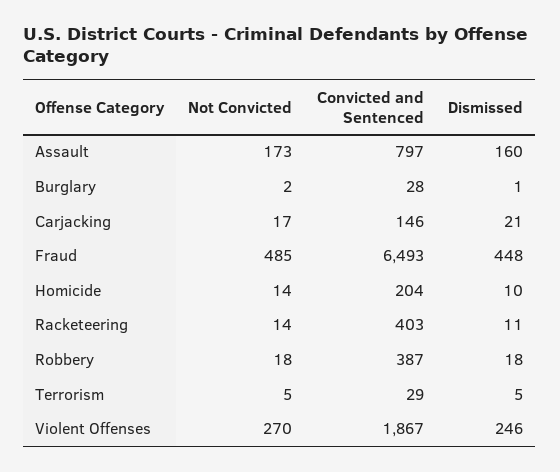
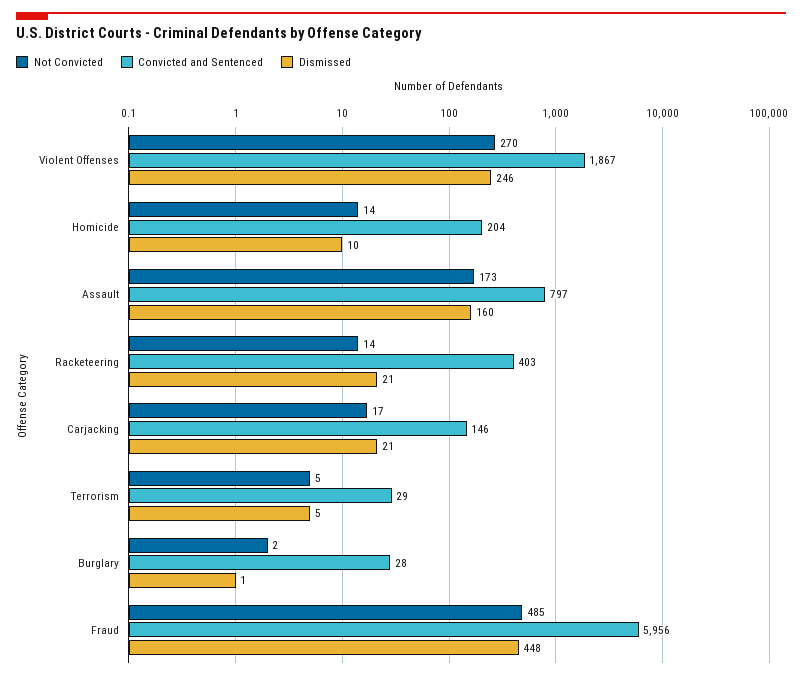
  {
    "Not Convicted": {
      "Assault": 173,
      "Burglary": 2,
      "Carjacking": 17,
      "Fraud": 485,
      "Homicide": 14,
      "Racketeering": 14,
-     "Robbery": 18,
      "Terrorism": 5,
      "Violent Offenses": 270
    },
    "Convicted and Sentenced": {
      "Assault": 797,
      "Burglary": 28,
      "Carjacking": 146,
-     "Fraud": 6493,
+     "Fraud": 5956,
      "Homicide": 204,
      "Racketeering": 403,
-     "Robbery": 387,
      "Terrorism": 29,
      "Violent Offenses": 1867
    },
    "Dismissed": {
      "Assault": 160,
      "Burglary": 1,
      "Carjacking": 21,
      "Fraud": 448,
      "Homicide": 10,
-     "Racketeering": 11,
+     "Racketeering": 21,
-     "Robbery": 18,
      "Terrorism": 5,
      "Violent Offenses": 246
    }
  }

